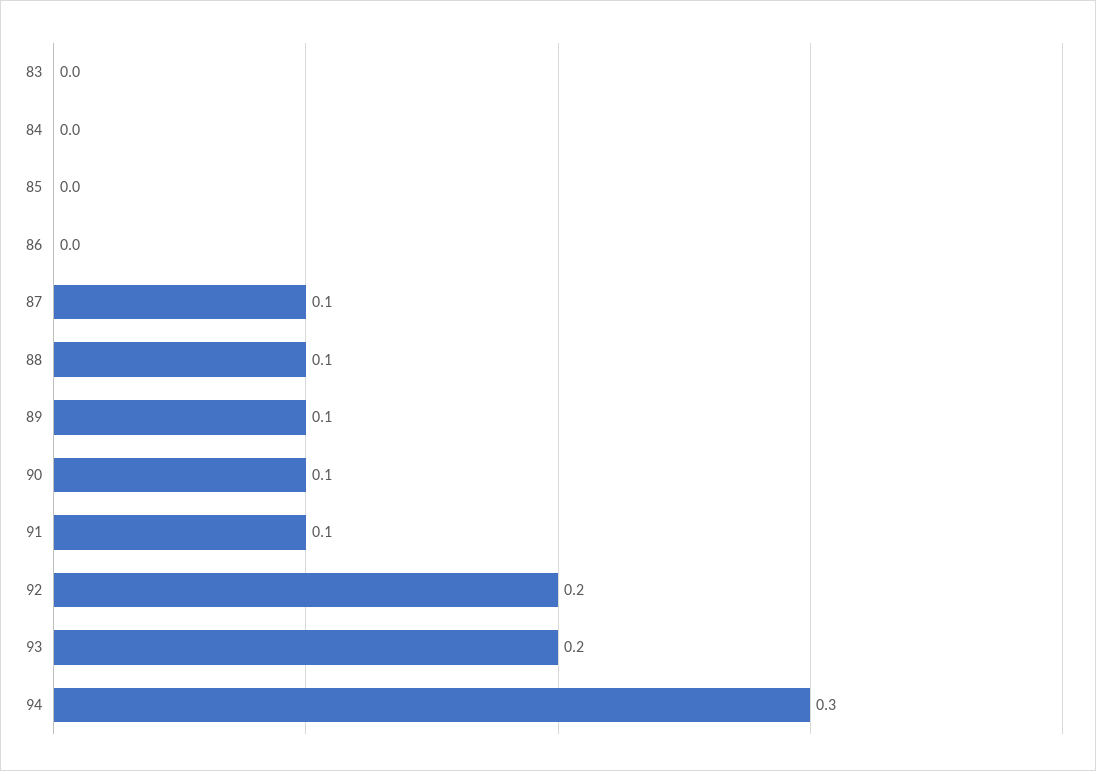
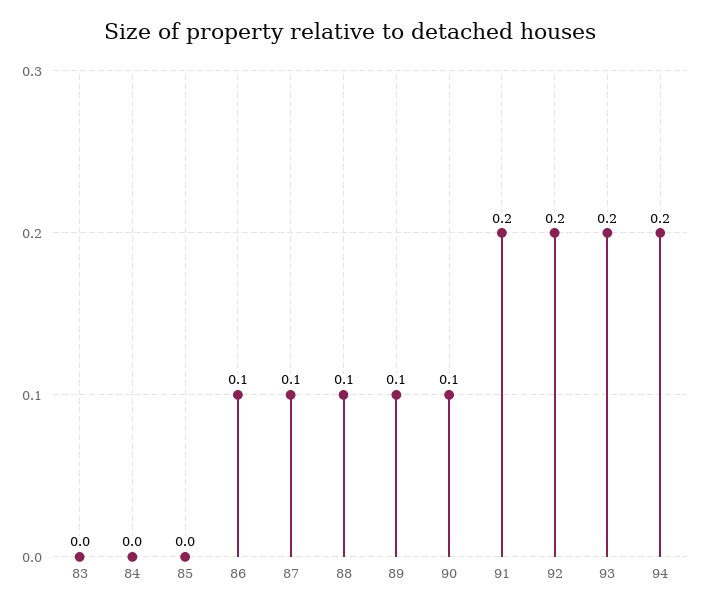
  {
    "83": 0,
    "84": 0,
    "85": 0,
-   "86": 0,
+   "86": 0.1,
    "87": 0.1,
    "88": 0.1,
    "89": 0.1,
    "90": 0.1,
-   "91": 0.1,
+   "91": 0.2,
    "92": 0.2,
    "93": 0.2,
-   "94": 0.3
+   "94": 0.2
  }

